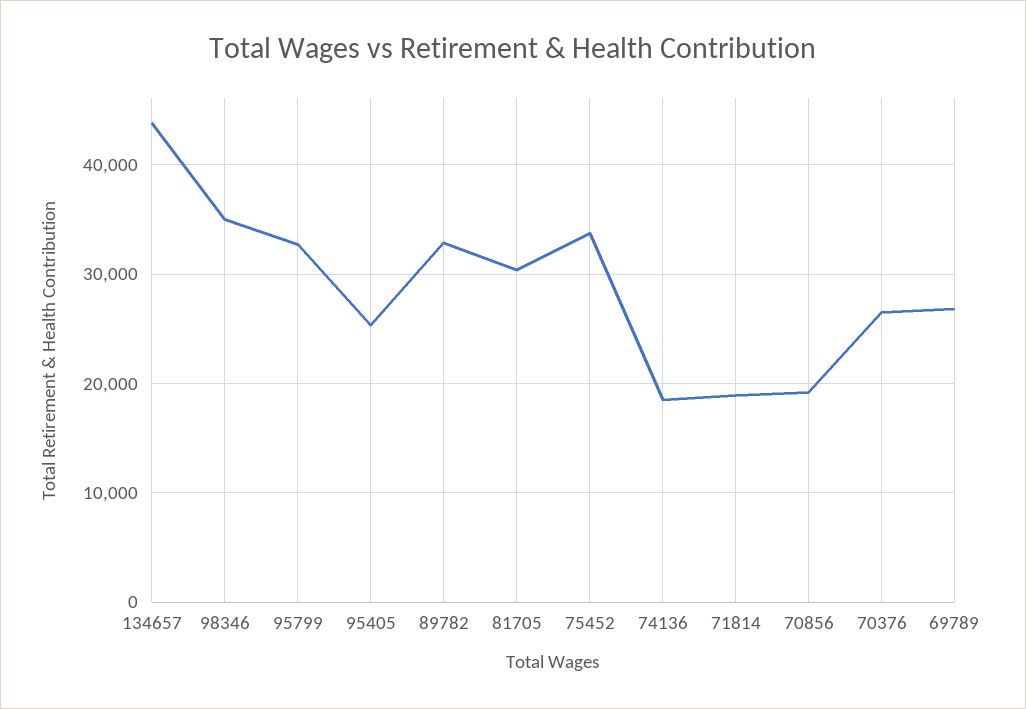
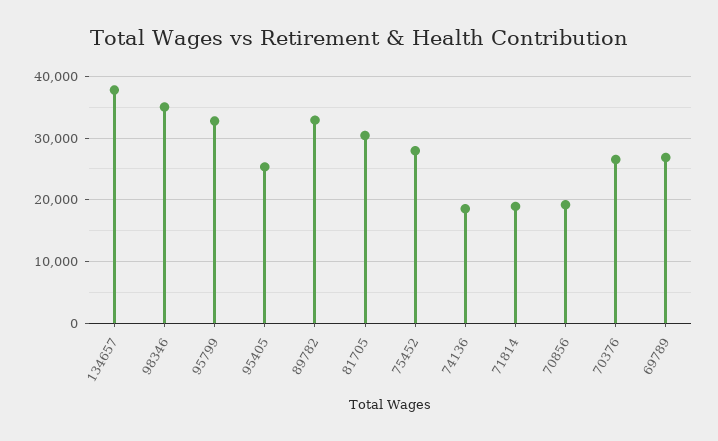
  {
-   "134657": 44000,
+   "134657": 38000,
    "98346": 35000,
    "95799": 33000,
    "95405": 25000,
    "89782": 33000,
    "81705": 30000,
-   "75452": 34000,
+   "75452": 28000,
    "74136": 19000,
    "71814": 19000,
    "70856": 19000,
    "70376": 27000,
    "69789": 27000
  }

